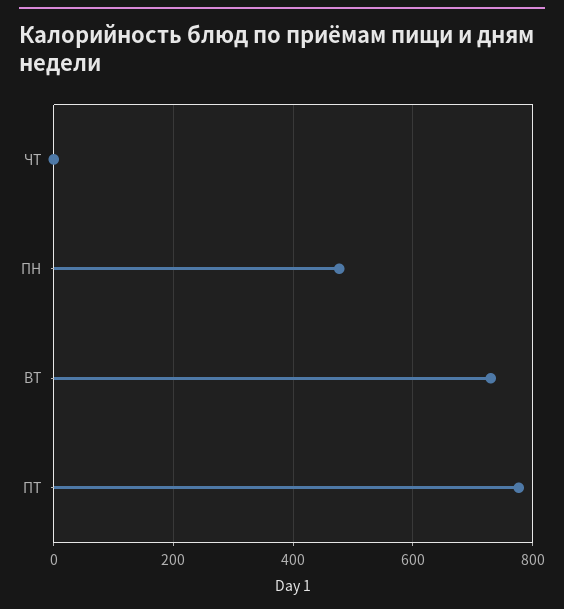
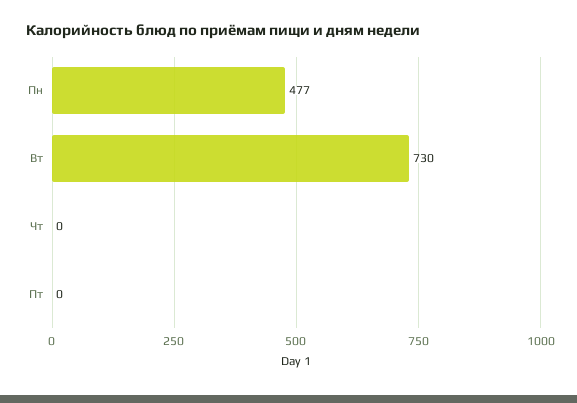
  {
    "ЧТ": 0,
    "ПН": 477,
    "ВТ": 730,
-   "ПТ": 780
+   "ПТ": 0
  }

